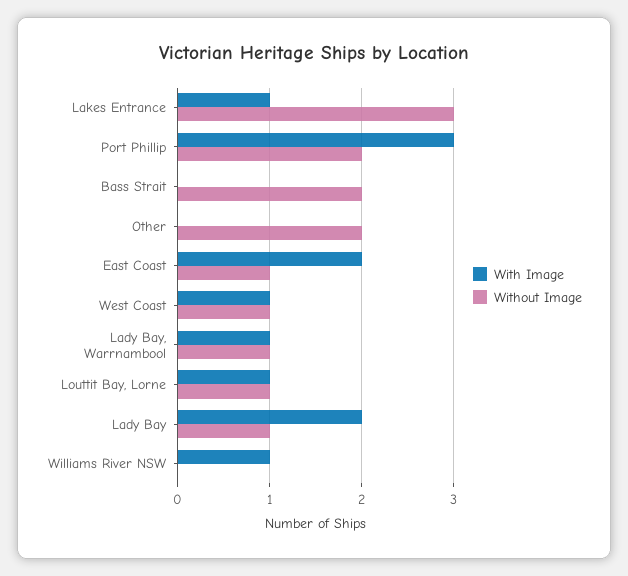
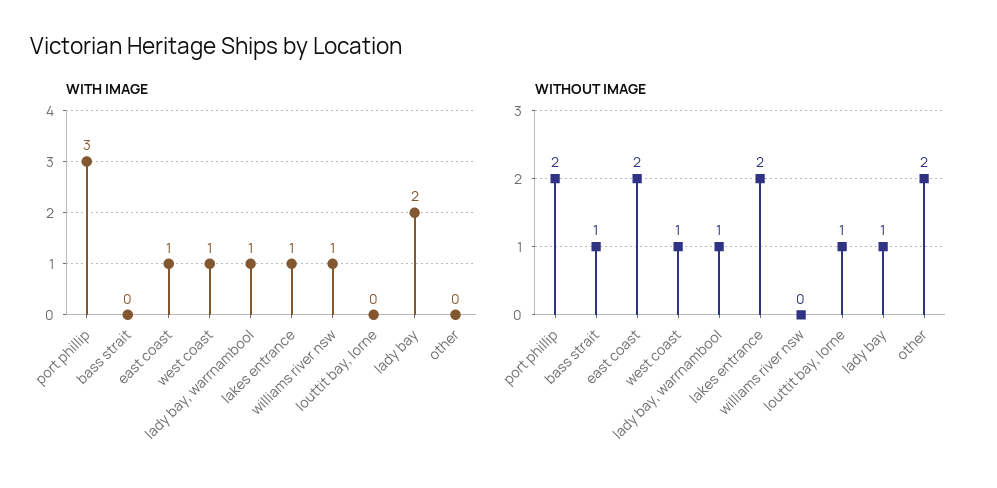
  {
    "With Image": {
      "Lakes Entrance": 1,
      "Port Phillip": 3,
      "Bass Strait": 0,
      "Other": 0,
-     "East Coast": 2,
+     "East Coast": 1,
      "West Coast": 1,
      "Lady Bay, Warrnambool": 1,
-     "Louttit Bay, Lorne": 1,
+     "Louttit Bay, Lorne": 0,
      "Lady Bay": 2,
      "Williams River NSW": 1
    },
    "Without Image": {
-     "Lakes Entrance": 3,
+     "Lakes Entrance": 2,
      "Port Phillip": 2,
-     "Bass Strait": 2,
+     "Bass Strait": 1,
      "Other": 2,
-     "East Coast": 1,
+     "East Coast": 2,
      "West Coast": 1,
      "Lady Bay, Warrnambool": 1,
      "Louttit Bay, Lorne": 1,
      "Lady Bay": 1,
      "Williams River NSW": 0
    }
  }

